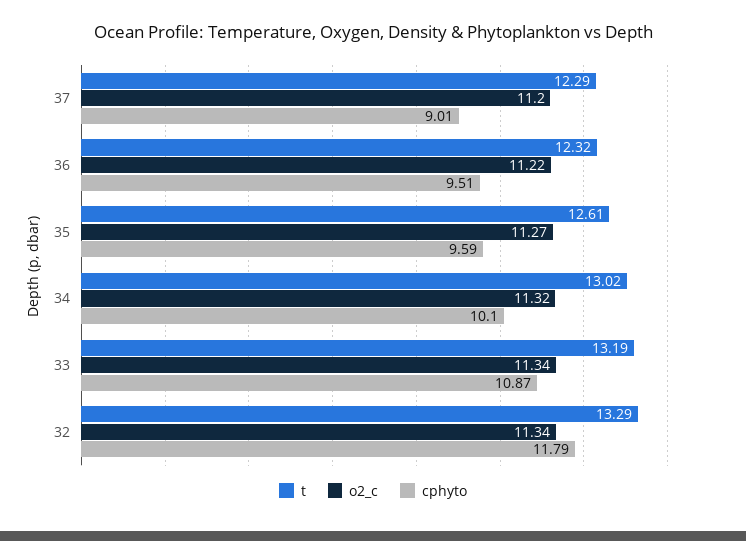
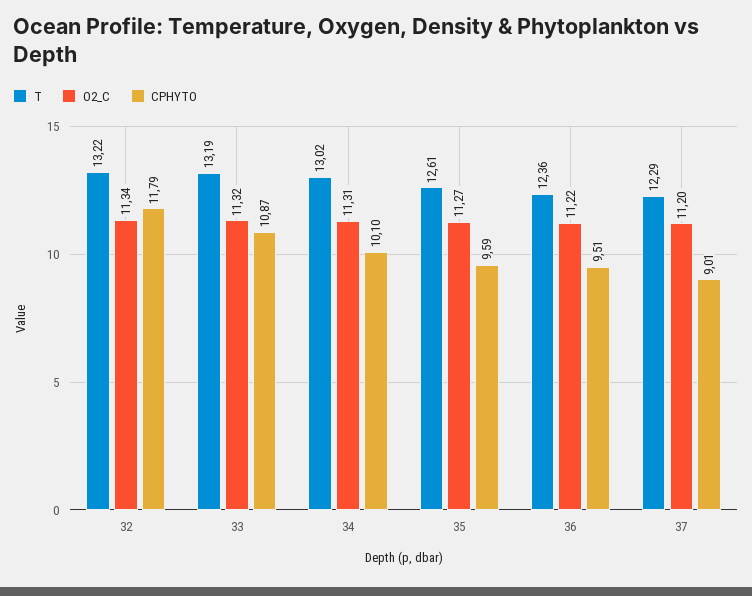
  {
    "t": {
      "37": 12.29,
-     "36": 12.32,
+     "36": 12.36,
      "35": 12.61,
      "34": 13.02,
      "33": 13.19,
-     "32": 13.29
+     "32": 13.22
    },
    "o2_c": {
      "37": 11.2,
      "36": 11.22,
      "35": 11.27,
-     "34": 11.32,
+     "34": 11.31,
-     "33": 11.34,
+     "33": 11.32,
      "32": 11.34
    },
    "cphyto": {
      "37": 9.01,
      "36": 9.51,
      "35": 9.59,
      "34": 10.1,
      "33": 10.87,
      "32": 11.79
    }
  }

